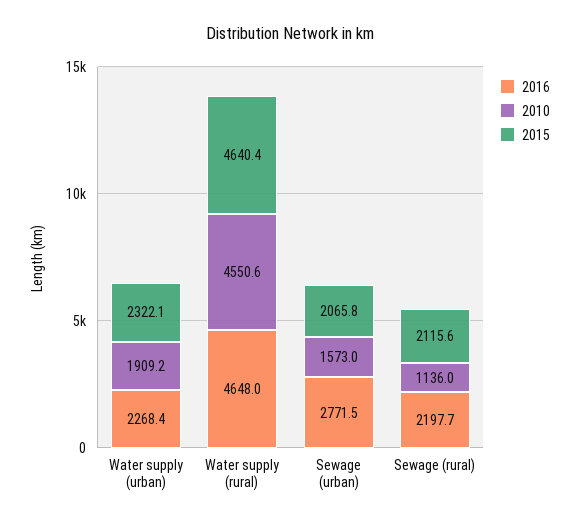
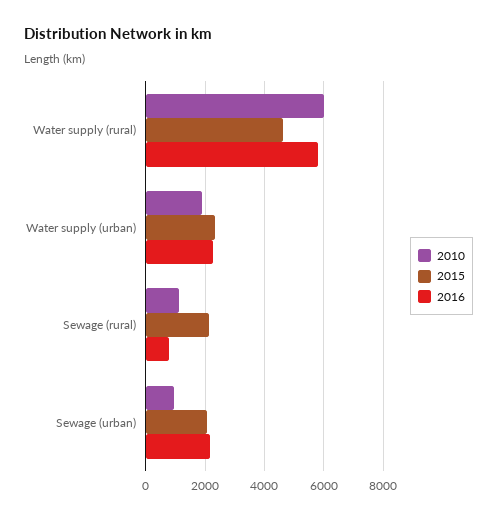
  {
    "2016": {
      "Water supply (urban)": 2268.4,
-     "Water supply (rural)": 4648,
+     "Water supply (rural)": 5750,
-     "Sewage (urban)": 2771.5,
+     "Sewage (urban)": 2250,
-     "Sewage (rural)": 2197.7
+     "Sewage (rural)": 750
    },
    "2010": {
      "Water supply (urban)": 1909.2,
-     "Water supply (rural)": 4550.6,
+     "Water supply (rural)": 6000,
-     "Sewage (urban)": 1573,
+     "Sewage (urban)": 1000,
      "Sewage (rural)": 1136
    },
    "2015": {
      "Water supply (urban)": 2322.1,
      "Water supply (rural)": 4640.4,
      "Sewage (urban)": 2065.8,
      "Sewage (rural)": 2115.6
    }
  }

